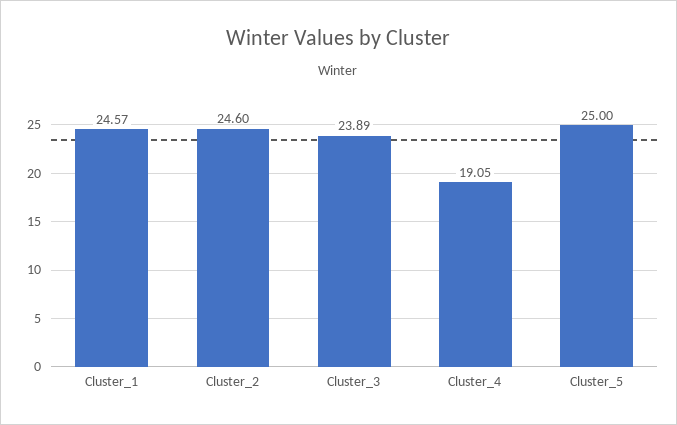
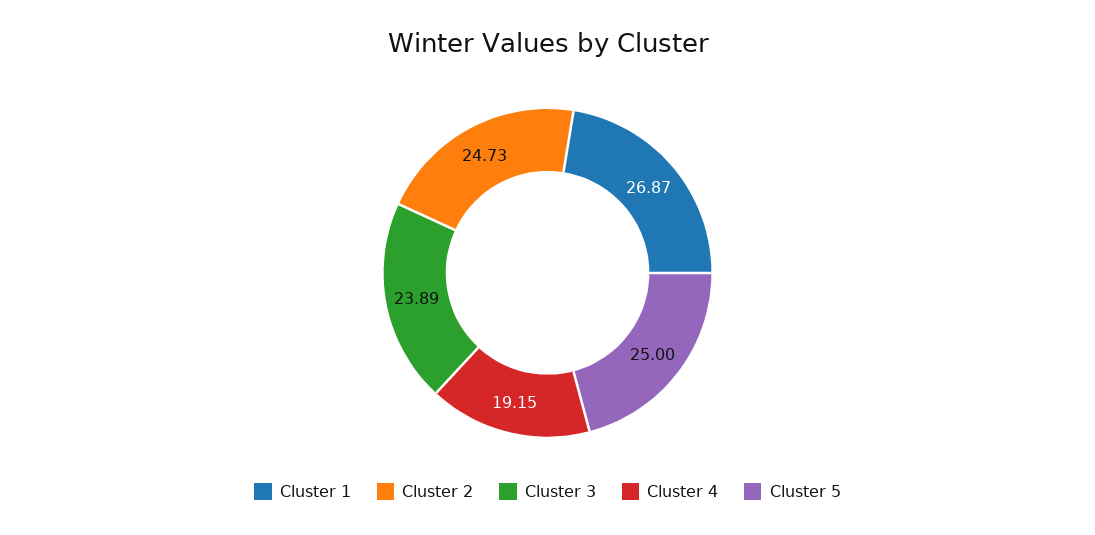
  {
-   "Cluster_1": 24.57,
+   "Cluster_1": 26.87,
-   "Cluster_2": 24.6,
+   "Cluster_2": 24.73,
    "Cluster_3": 23.89,
-   "Cluster_4": 19.05,
+   "Cluster_4": 19.15,
    "Cluster_5": 25
  }

